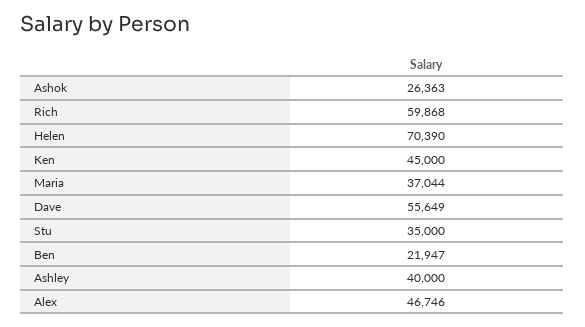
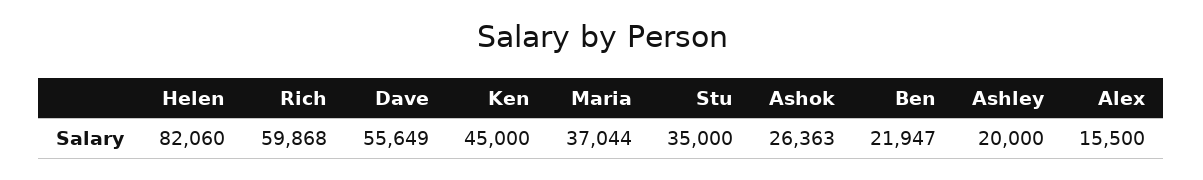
  {
    "Ashok": 26363,
    "Rich": 59868,
-   "Helen": 70390,
+   "Helen": 82060,
    "Ken": 45000,
    "Maria": 37044,
    "Dave": 55649,
    "Stu": 35000,
    "Ben": 21947,
-   "Ashley": 40000,
+   "Ashley": 20000,
-   "Alex": 46746
+   "Alex": 15500
  }

